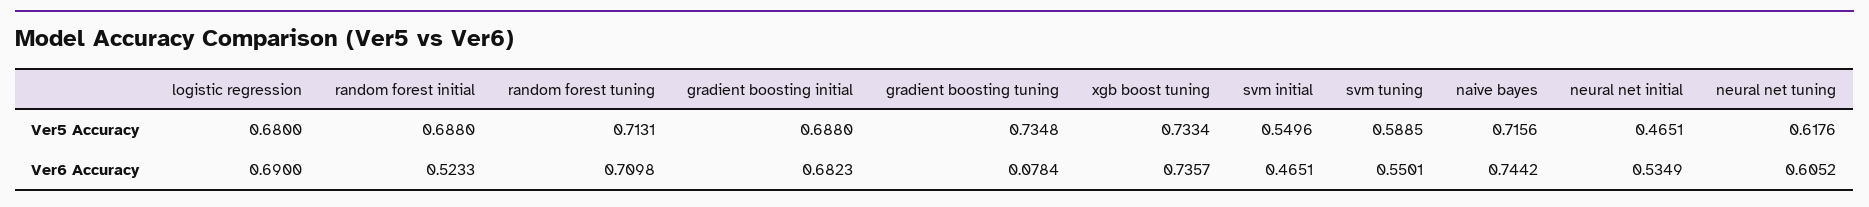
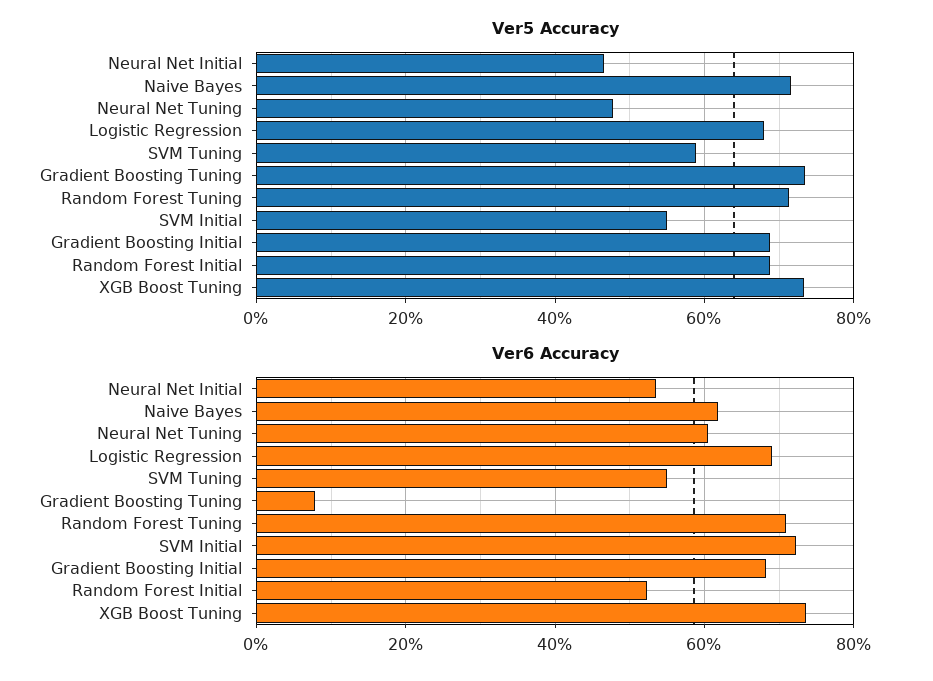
  {
    "Ver5 Accuracy": {
      "logistic regression": 0.68,
      "random forest initial": 0.688,
      "random forest tuning": 0.7131,
      "gradient boosting initial": 0.688,
      "gradient boosting tuning": 0.7348,
      "xgb boost tuning": 0.7334,
      "svm initial": 0.5496,
      "svm tuning": 0.5885,
      "naive bayes": 0.7156,
      "neural net initial": 0.4651,
-     "neural net tuning": 0.6176
+     "neural net tuning": 0.48
    },
    "Ver6 Accuracy": {
      "logistic regression": 0.69,
      "random forest initial": 0.5233,
      "random forest tuning": 0.7098,
      "gradient boosting initial": 0.6823,
      "gradient boosting tuning": 0.0784,
      "xgb boost tuning": 0.7357,
-     "svm initial": 0.4651,
+     "svm initial": 0.72,
      "svm tuning": 0.5501,
-     "naive bayes": 0.7442,
+     "naive bayes": 0.62,
      "neural net initial": 0.5349,
      "neural net tuning": 0.6052
    }
  }

